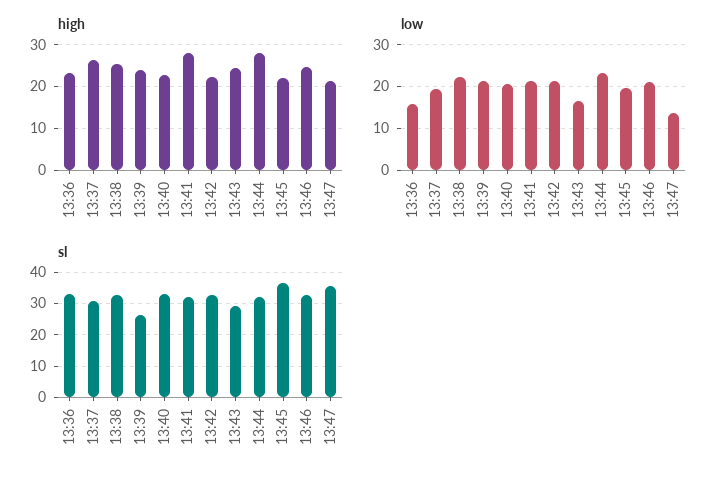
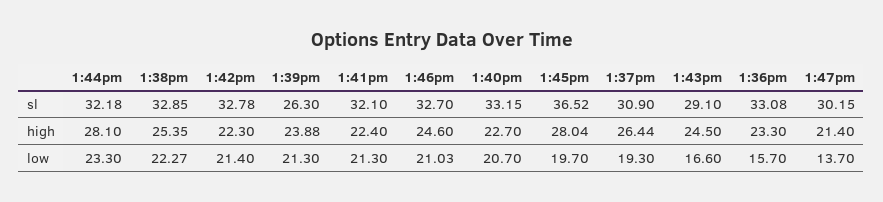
  {
    "high": {
      "13:36": 23.3,
      "13:37": 26.44,
      "13:38": 25.35,
      "13:39": 23.88,
      "13:40": 22.7,
-     "13:41": 28,
+     "13:41": 22.4,
      "13:42": 22.3,
      "13:43": 24.5,
      "13:44": 28.1,
-     "13:45": 22,
+     "13:45": 28.04,
      "13:46": 24.6,
      "13:47": 21.4
    },
    "low": {
      "13:36": 15.7,
      "13:37": 19.3,
      "13:38": 22.27,
      "13:39": 21.3,
      "13:40": 20.7,
      "13:41": 21.3,
      "13:42": 21.4,
      "13:43": 16.6,
      "13:44": 23.3,
      "13:45": 19.7,
      "13:46": 21.03,
      "13:47": 13.7
    },
    "sl": {
      "13:36": 33.08,
      "13:37": 30.9,
      "13:38": 32.85,
      "13:39": 26.3,
      "13:40": 33.15,
      "13:41": 32.1,
      "13:42": 32.78,
      "13:43": 29.1,
      "13:44": 32.18,
      "13:45": 36.52,
      "13:46": 32.7,
-     "13:47": 36
+     "13:47": 30.15
    }
  }

